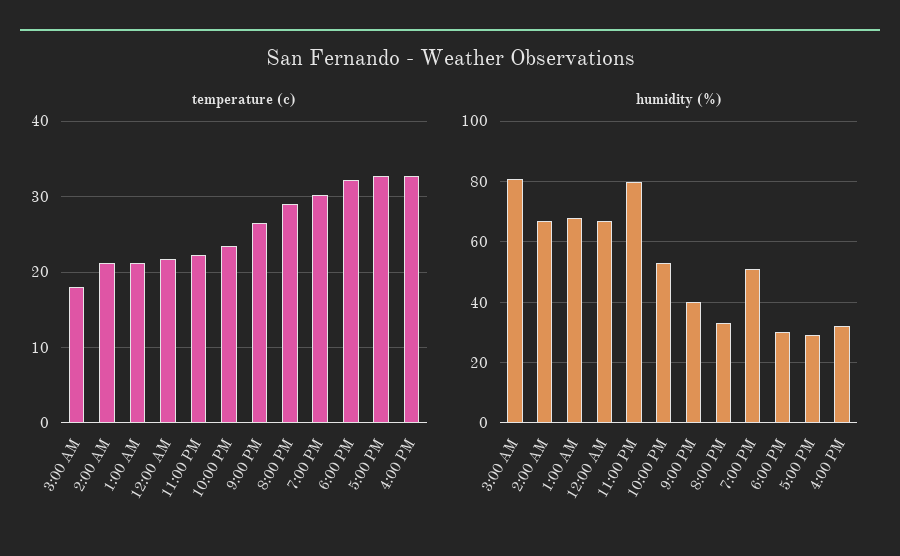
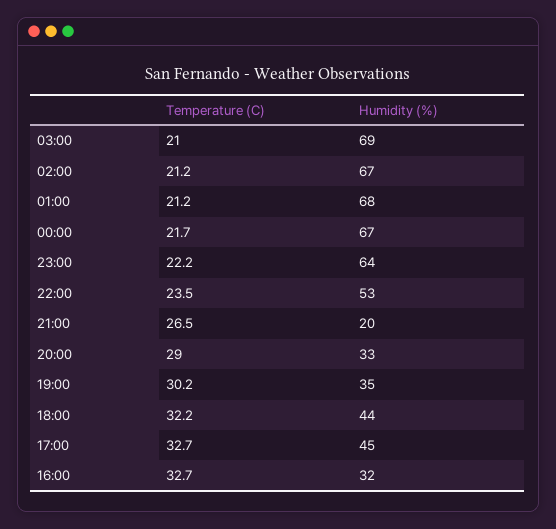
  {
    "temperature (c)": {
-     "3:00 AM": 18,
+     "3:00 AM": 21,
      "2:00 AM": 21.2,
      "1:00 AM": 21.2,
      "12:00 AM": 21.7,
      "11:00 PM": 22.2,
      "10:00 PM": 23.5,
      "9:00 PM": 26.5,
      "8:00 PM": 29,
      "7:00 PM": 30.2,
      "6:00 PM": 32.2,
      "5:00 PM": 32.7,
      "4:00 PM": 32.7
    },
    "humidity (%)": {
-     "3:00 AM": 80,
+     "3:00 AM": 69,
      "2:00 AM": 67,
      "1:00 AM": 68,
      "12:00 AM": 67,
-     "11:00 PM": 80,
+     "11:00 PM": 64,
      "10:00 PM": 53,
-     "9:00 PM": 40,
+     "9:00 PM": 20,
      "8:00 PM": 33,
-     "7:00 PM": 50,
+     "7:00 PM": 35,
-     "6:00 PM": 30,
+     "6:00 PM": 44,
-     "5:00 PM": 30,
+     "5:00 PM": 45,
      "4:00 PM": 32
    }
  }

